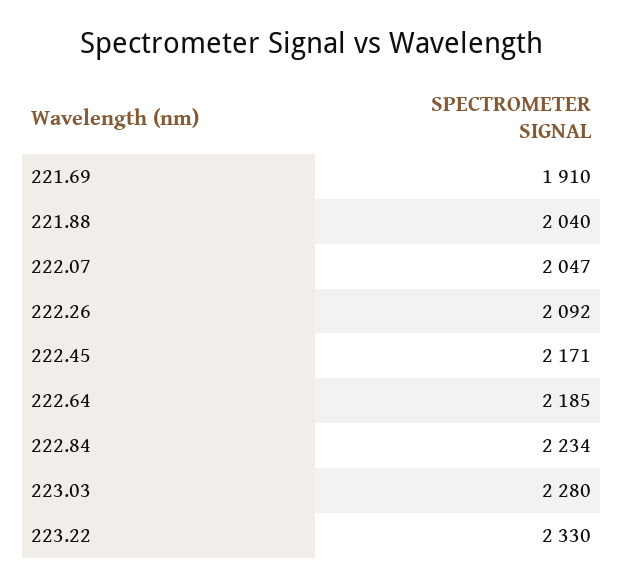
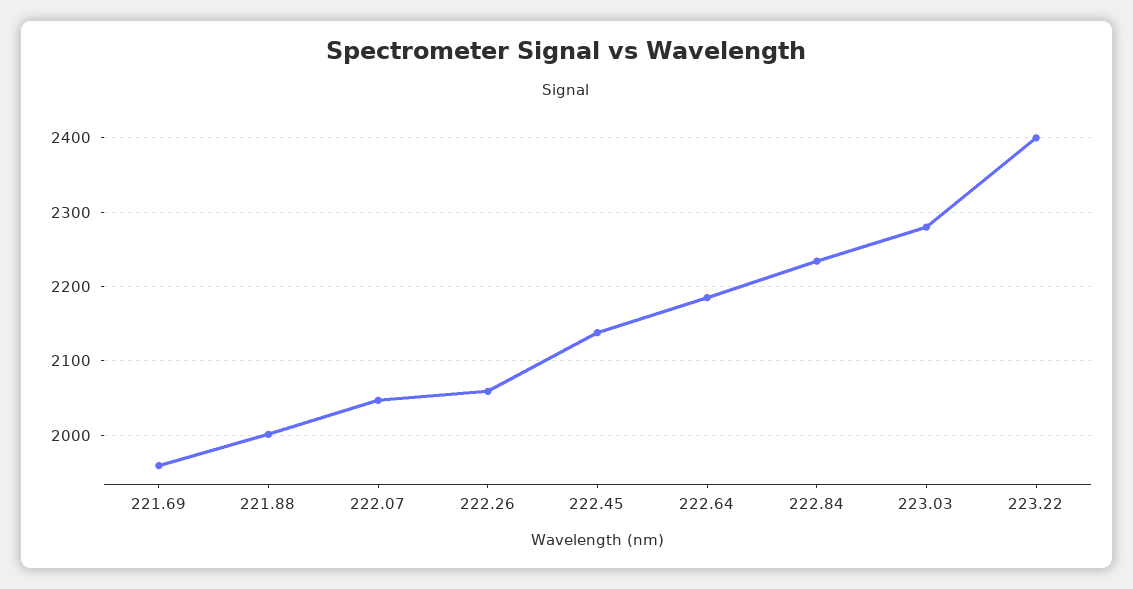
  {
-   "221.69": 1910,
+   "221.69": 1960,
-   "221.88": 2040,
+   "221.88": 2000,
    "222.07": 2047,
-   "222.26": 2092,
+   "222.26": 2060,
-   "222.45": 2171,
+   "222.45": 2140,
    "222.64": 2185,
    "222.84": 2234,
    "223.03": 2280,
-   "223.22": 2330
+   "223.22": 2400
  }

